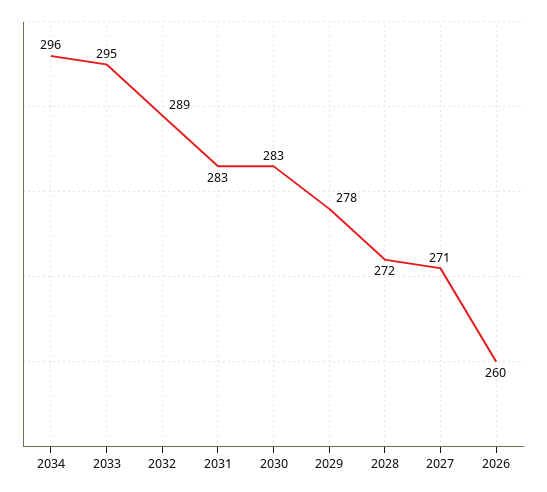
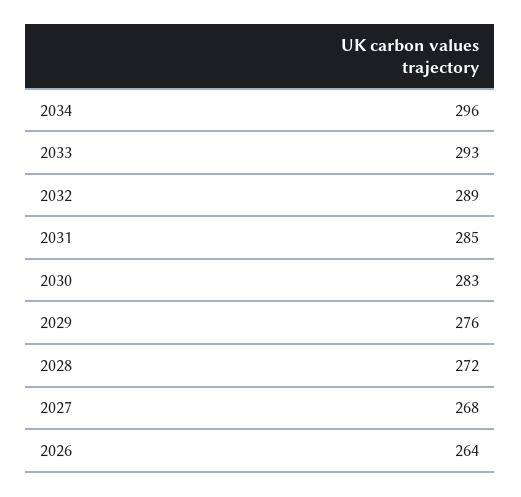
  {
    "2034": 296,
-   "2033": 295,
+   "2033": 293,
    "2032": 289,
-   "2031": 283,
+   "2031": 285,
    "2030": 283,
-   "2029": 278,
+   "2029": 276,
    "2028": 272,
-   "2027": 271,
+   "2027": 268,
-   "2026": 260
+   "2026": 264
  }

